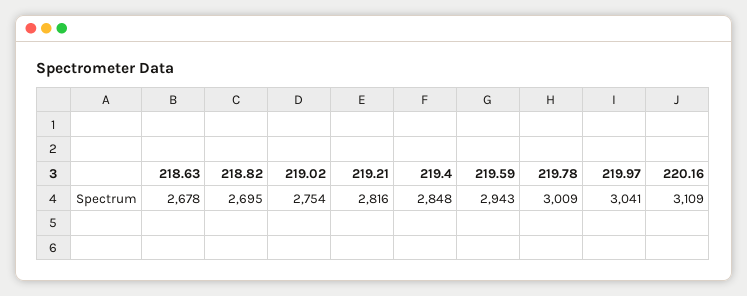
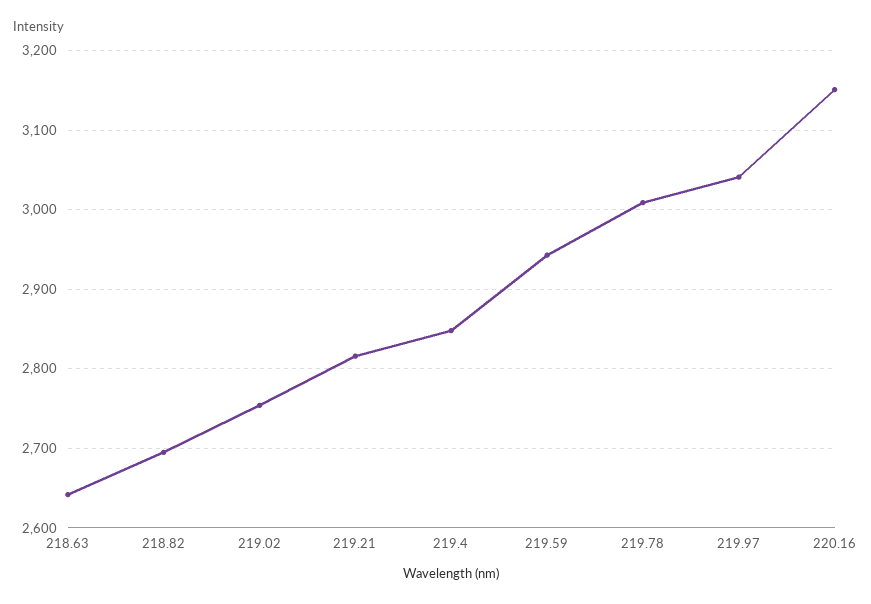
  {
-   "218.63": 2678,
+   "218.63": 2640,
    "218.82": 2695,
    "219.02": 2754,
    "219.21": 2816,
    "219.4": 2848,
    "219.59": 2943,
    "219.78": 3009,
    "219.97": 3041,
-   "220.16": 3109
+   "220.16": 3150
  }

